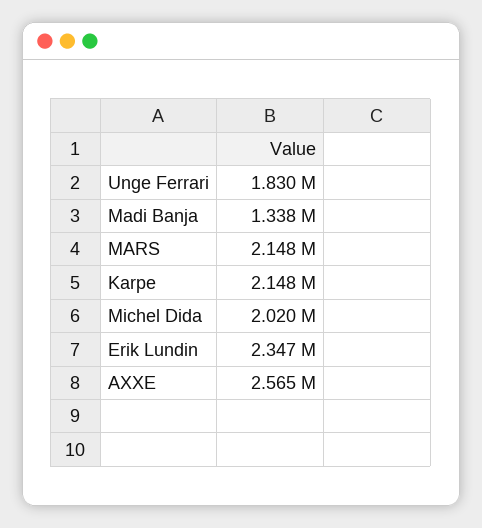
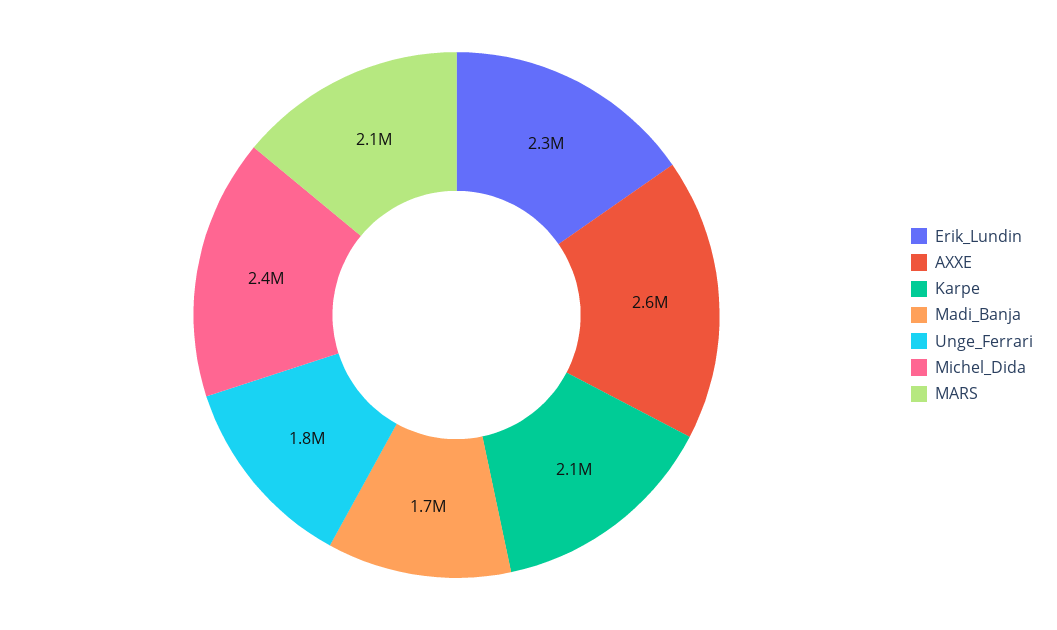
  {
    "Unge Ferrari": 1830000,
-   "Madi Banja": 1338000,
+   "Madi Banja": 1700000,
    "MARS": 2148000,
    "Karpe": 2148000,
-   "Michel Dida": 2020000,
+   "Michel Dida": 2400000,
    "Erik Lundin": 2347000,
    "AXXE": 2565000
  }

